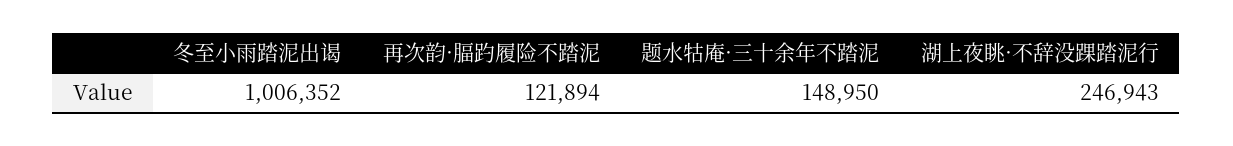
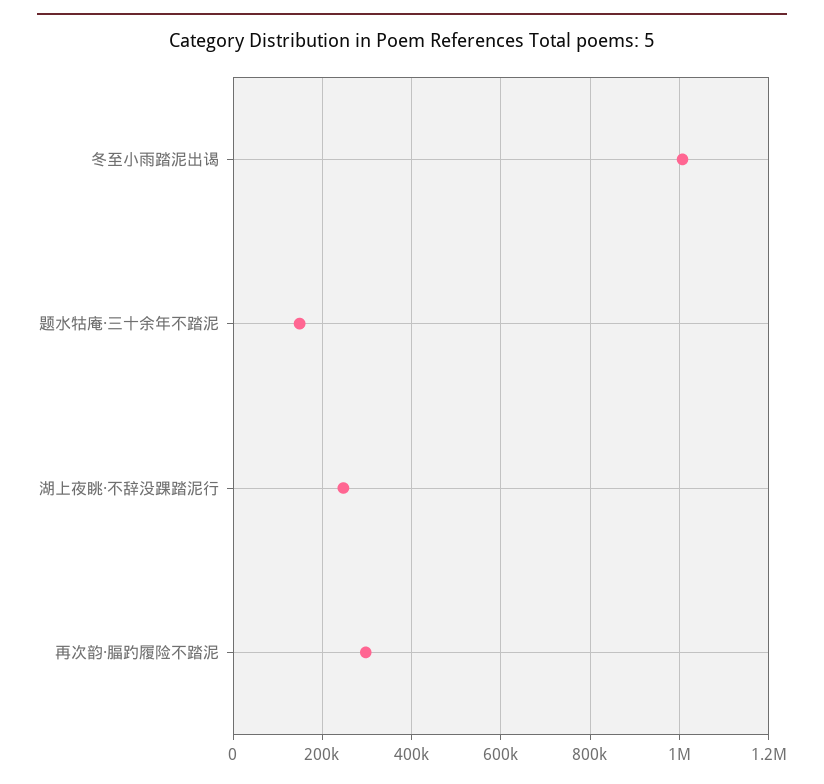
  {
    "冬至小雨踏泥出谒": 1006352,
-   "再次韵·腷趵履险不踏泥": 121894,
+   "再次韵·腷趵履险不踏泥": 300000,
    "题水牯庵·三十余年不踏泥": 148950,
    "湖上夜眺·不辞没踝踏泥行": 246943
  }

